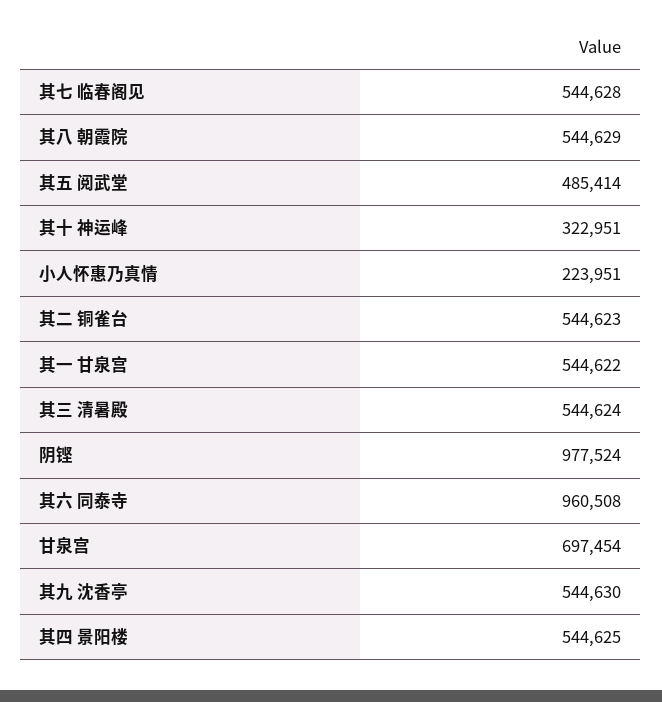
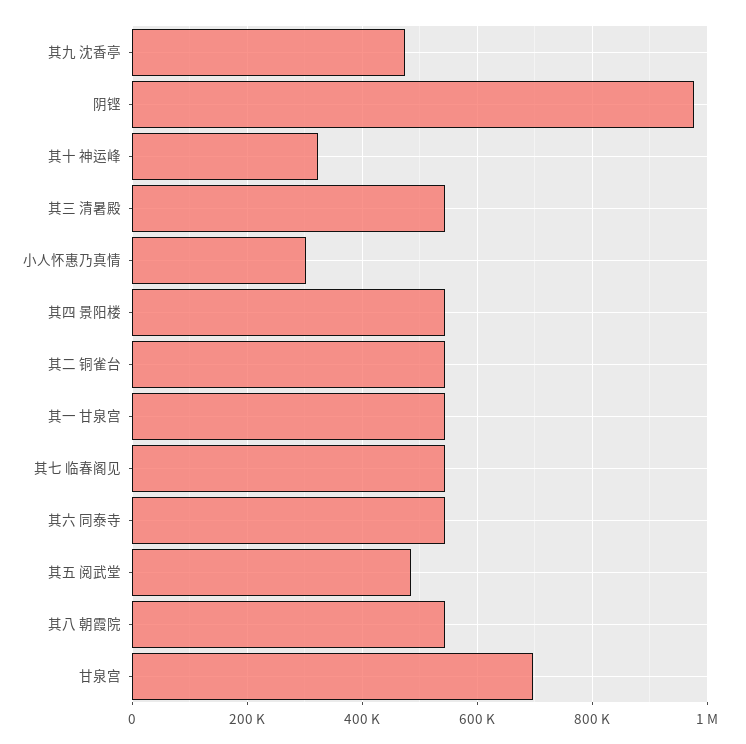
  {
    "其七 临春阁见": 544628,
    "其八 朝霞院": 544629,
    "其五 阅武堂": 485414,
    "其十 神运峰": 322951,
-   "小人怀惠乃真情": 223951,
+   "小人怀惠乃真情": 300000,
    "其二 铜雀台": 544623,
    "其一 甘泉宫": 544622,
    "其三 清暑殿": 544624,
    "阴铿": 977524,
-   "其六 同泰寺": 960508,
+   "其六 同泰寺": 540000,
    "甘泉宫": 697454,
-   "其九 沈香亭": 544630,
+   "其九 沈香亭": 480000,
    "其四 景阳楼": 544625
  }

